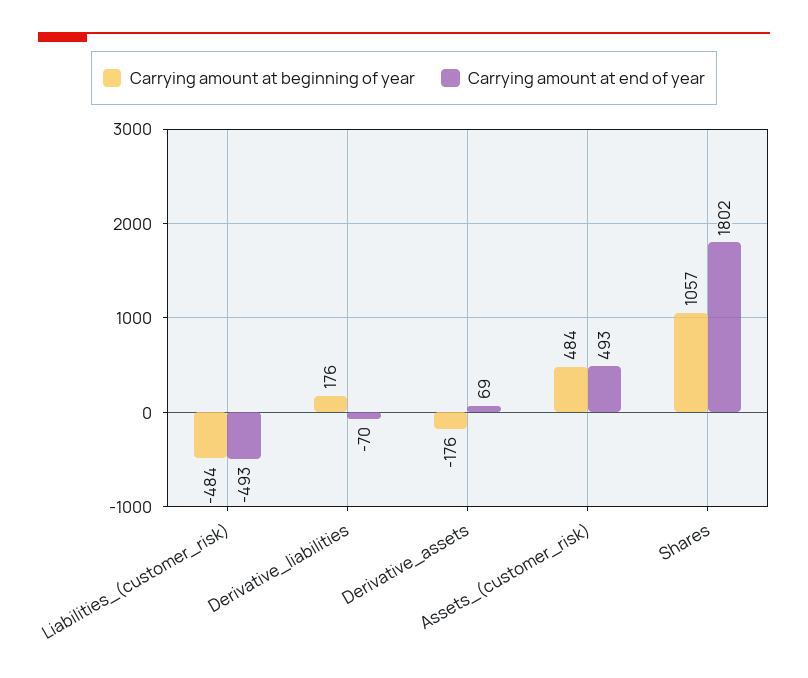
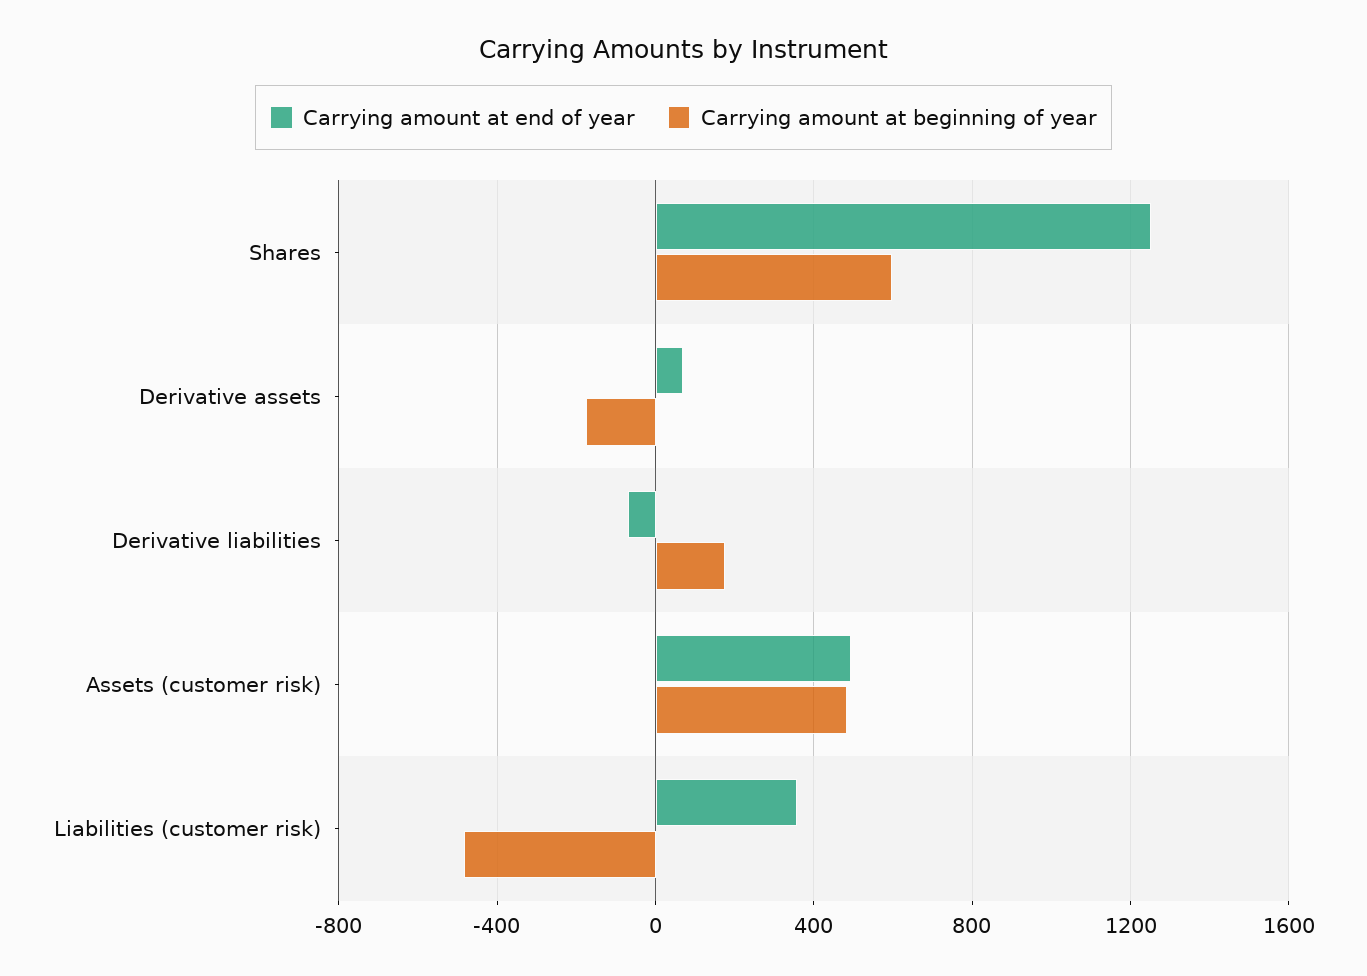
  {
    "Carrying amount at beginning of year": {
      "Liabilities_(customer_risk)": -484,
      "Derivative_liabilities": 176,
      "Derivative_assets": -176,
      "Assets_(customer_risk)": 484,
-     "Shares": 1057
+     "Shares": 600
    },
    "Carrying amount at end of year": {
-     "Liabilities_(customer_risk)": -493,
+     "Liabilities_(customer_risk)": 350,
      "Derivative_liabilities": -70,
      "Derivative_assets": 69,
      "Assets_(customer_risk)": 493,
-     "Shares": 1802
+     "Shares": 1250
    }
  }

